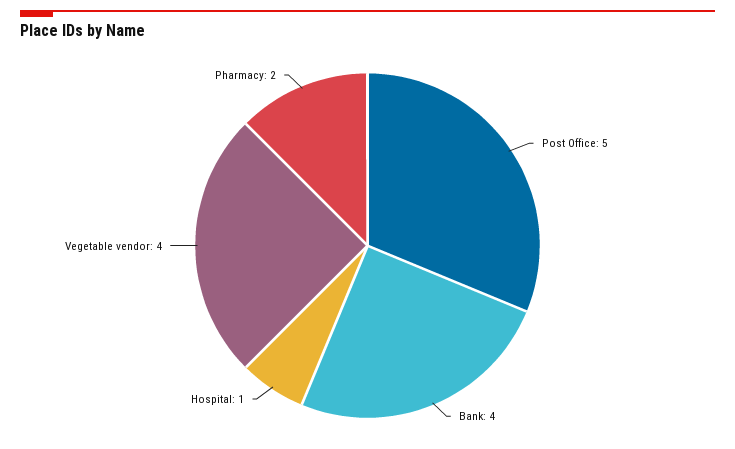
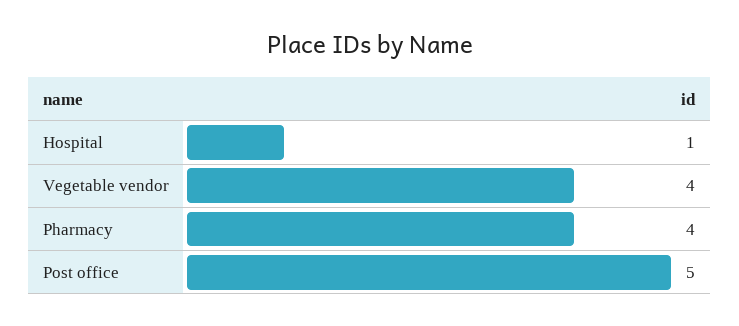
  {
    "Post Office": 5,
-   "Bank": 4,
    "Hospital": 1,
    "Vegetable vendor": 4,
-   "Pharmacy": 2
+   "Pharmacy": 4
  }

